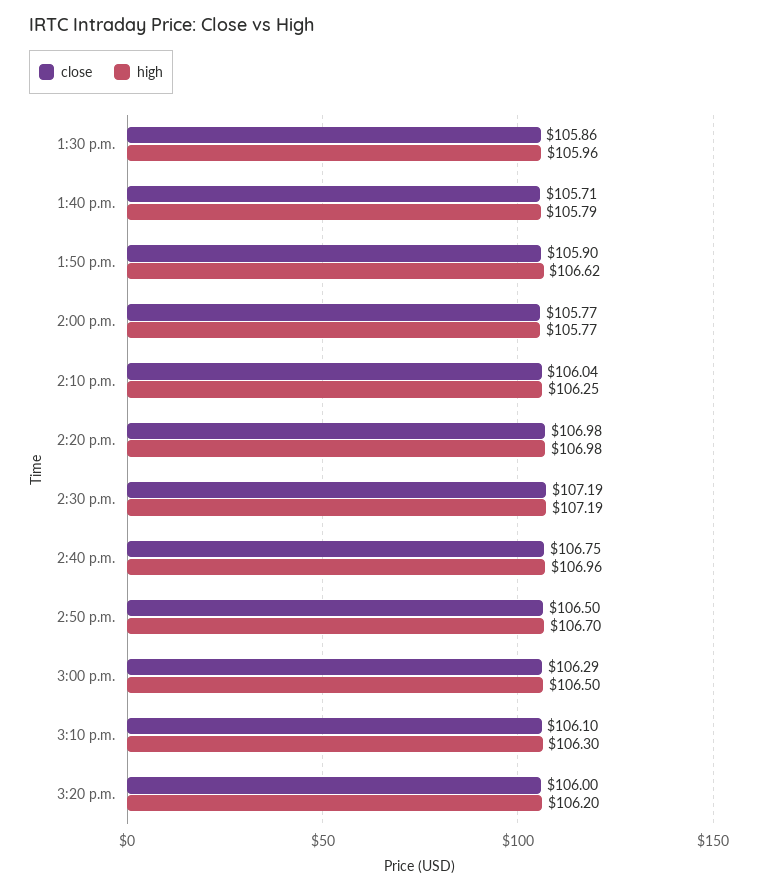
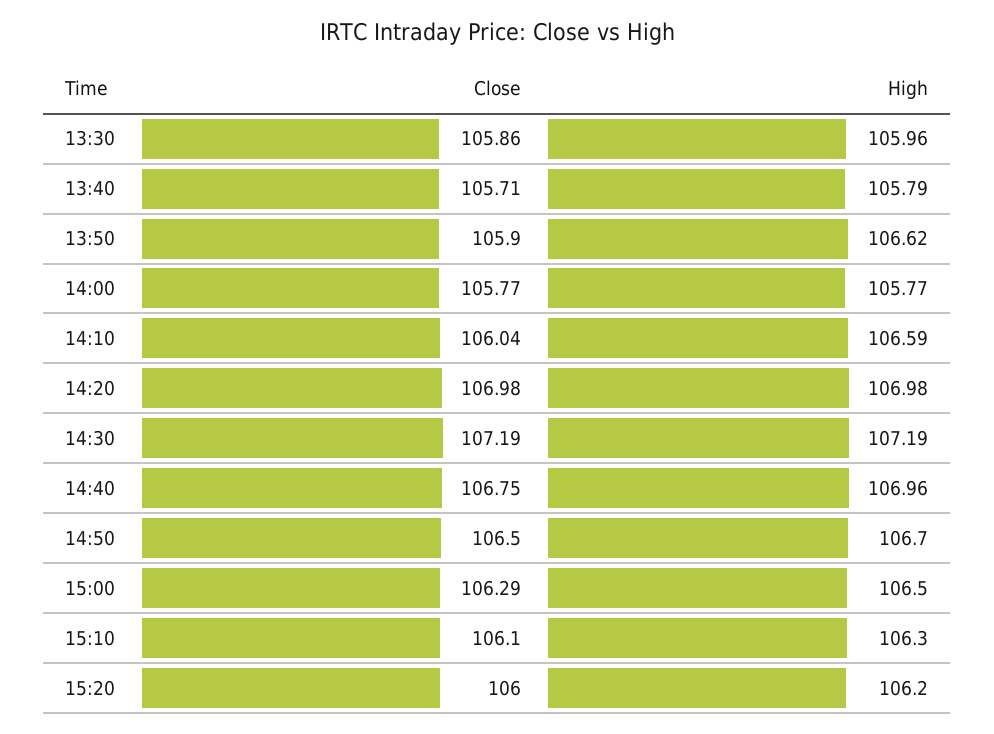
  {
    "close": {
      "1:30 p.m.": 105.86,
      "1:40 p.m.": 105.71,
      "1:50 p.m.": 105.9,
      "2:00 p.m.": 105.77,
      "2:10 p.m.": 106.04,
      "2:20 p.m.": 106.98,
      "2:30 p.m.": 107.19,
      "2:40 p.m.": 106.75,
      "2:50 p.m.": 106.5,
      "3:00 p.m.": 106.29,
      "3:10 p.m.": 106.1,
      "3:20 p.m.": 106
    },
    "high": {
      "1:30 p.m.": 105.96,
      "1:40 p.m.": 105.79,
      "1:50 p.m.": 106.62,
      "2:00 p.m.": 105.77,
-     "2:10 p.m.": 106.25,
+     "2:10 p.m.": 106.59,
      "2:20 p.m.": 106.98,
      "2:30 p.m.": 107.19,
      "2:40 p.m.": 106.96,
      "2:50 p.m.": 106.7,
      "3:00 p.m.": 106.5,
      "3:10 p.m.": 106.3,
      "3:20 p.m.": 106.2
    }
  }

